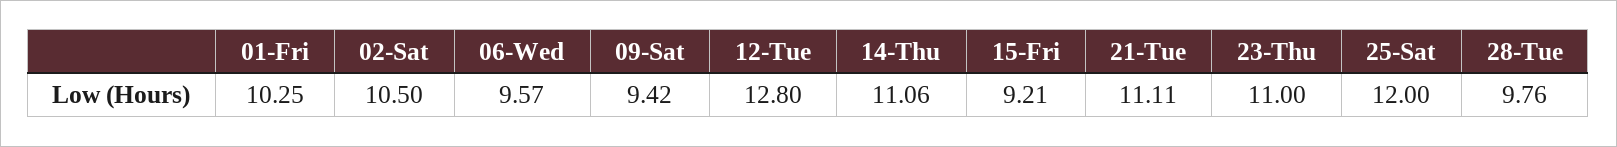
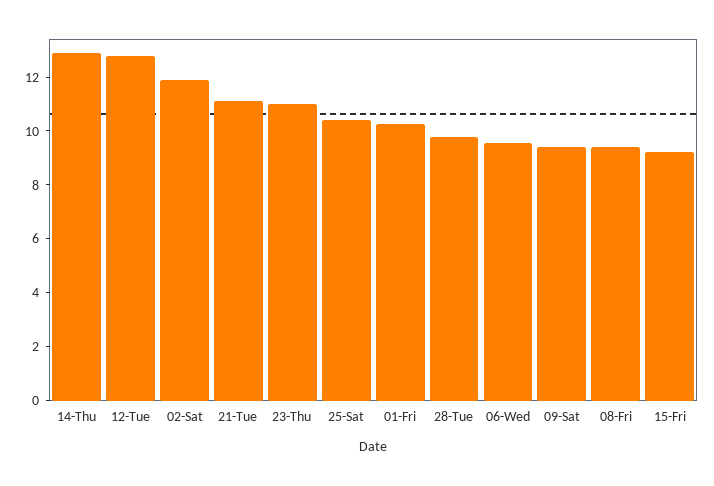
  {
    "01-Fri": 10.25,
-   "02-Sat": 10.5,
+   "02-Sat": 12,
    "06-Wed": 9.57,
    "09-Sat": 9.42,
    "12-Tue": 12.8,
-   "14-Thu": 11.06,
+   "14-Thu": 13,
    "15-Fri": 9.21,
    "21-Tue": 11.11,
    "23-Thu": 11,
-   "25-Sat": 12,
+   "25-Sat": 10.5,
-   "28-Tue": 9.76
+   "28-Tue": 9.76,
+   "08-Fri": 9.5
  }

